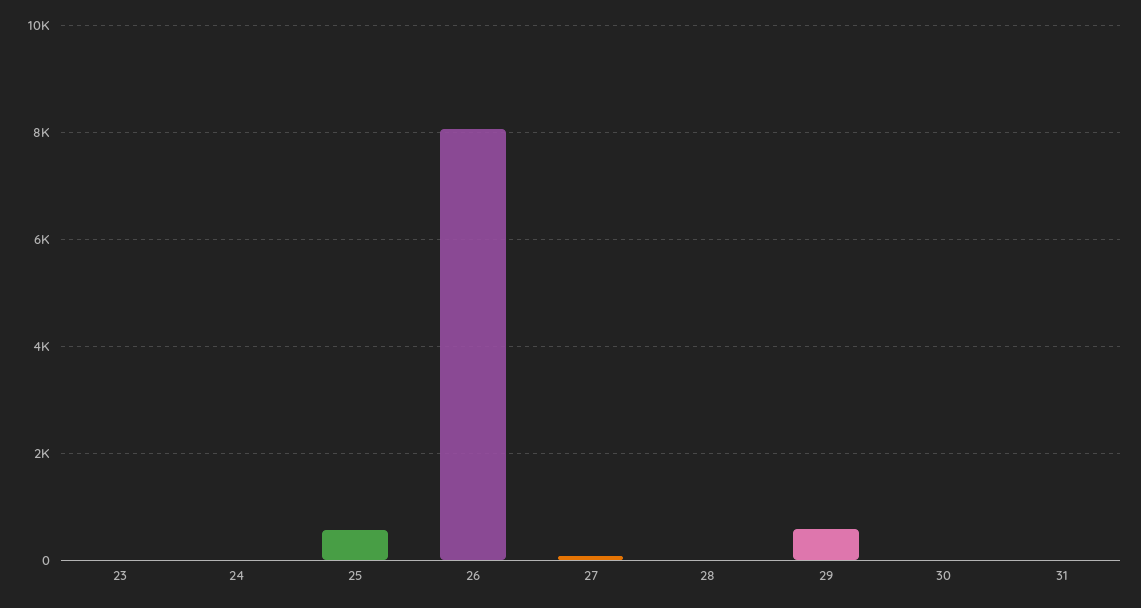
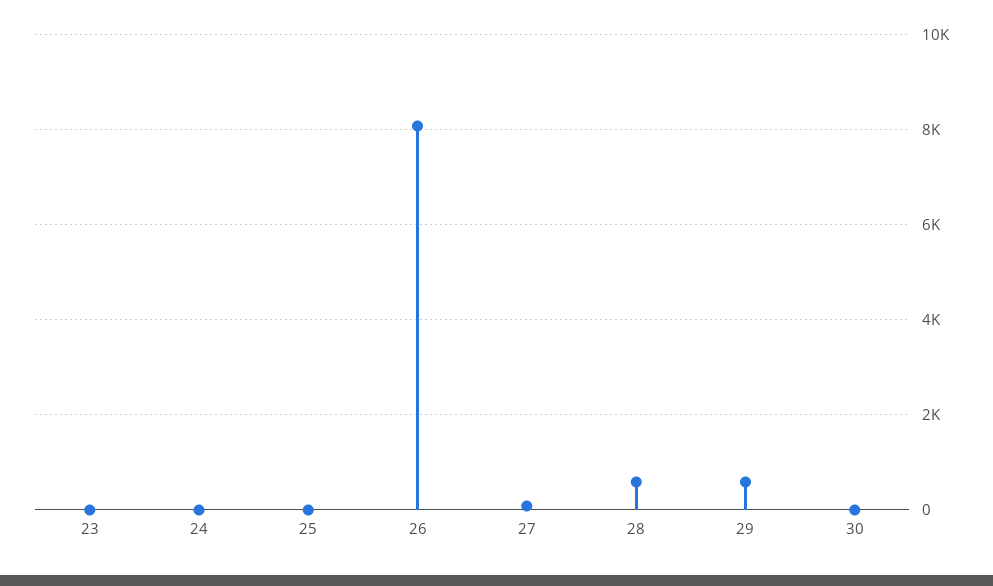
  {
    "23": 0,
    "24": 0,
-   "25": 600,
+   "25": 0,
    "26": 8000,
    "27": 0,
-   "28": 0,
+   "28": 600,
    "29": 600,
-   "30": 0,
+   "30": 0
-   "31": 0
  }

